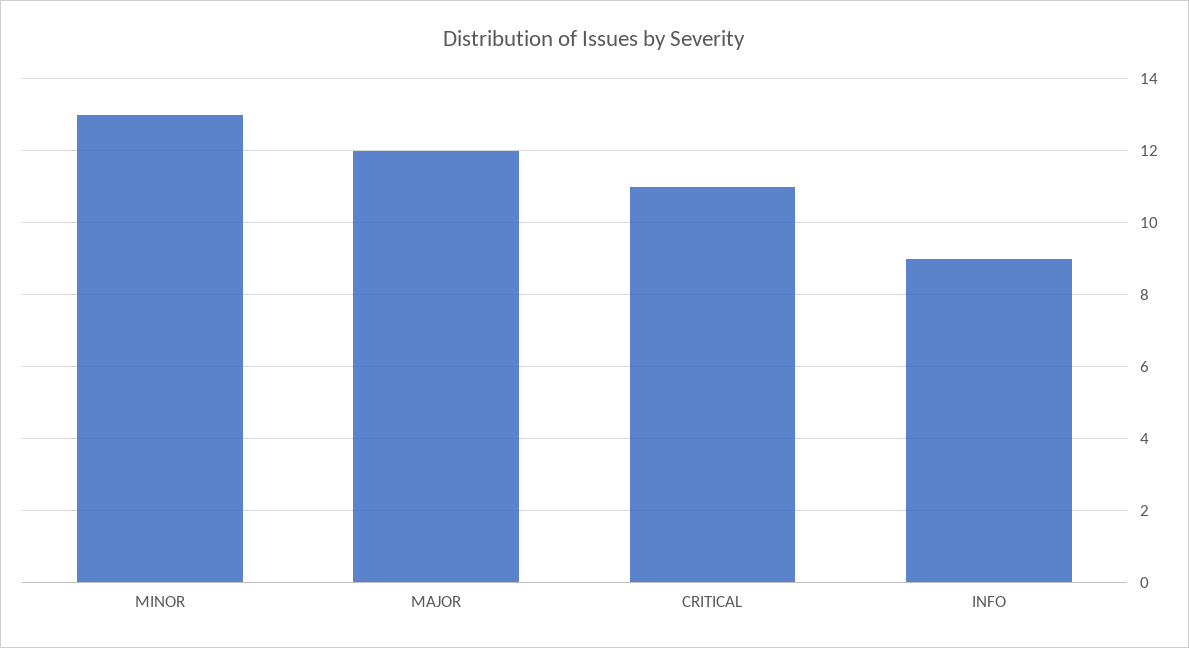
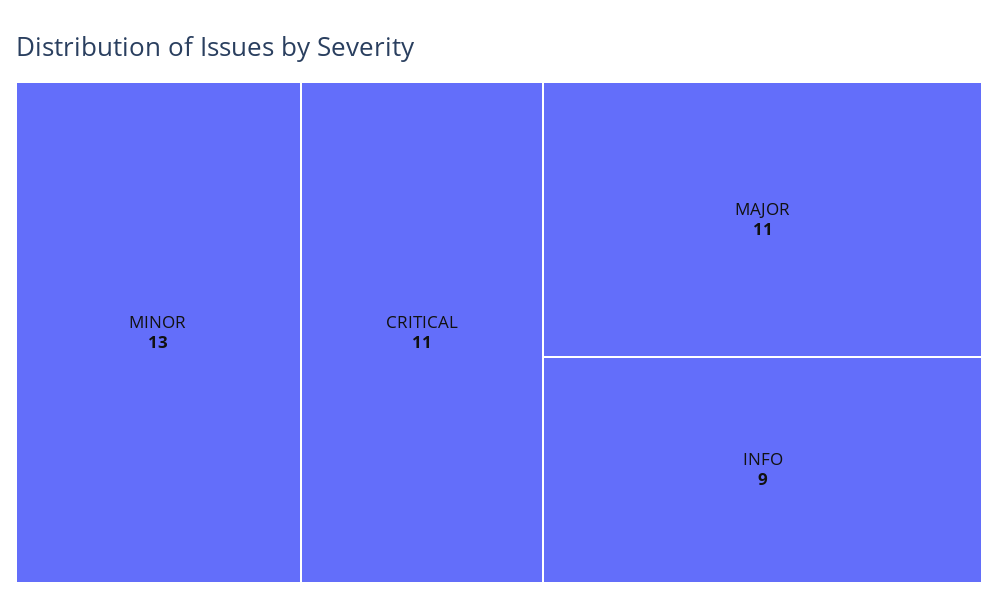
  {
    "MINOR": 13,
-   "MAJOR": 12,
+   "MAJOR": 11,
    "CRITICAL": 11,
    "INFO": 9
  }

